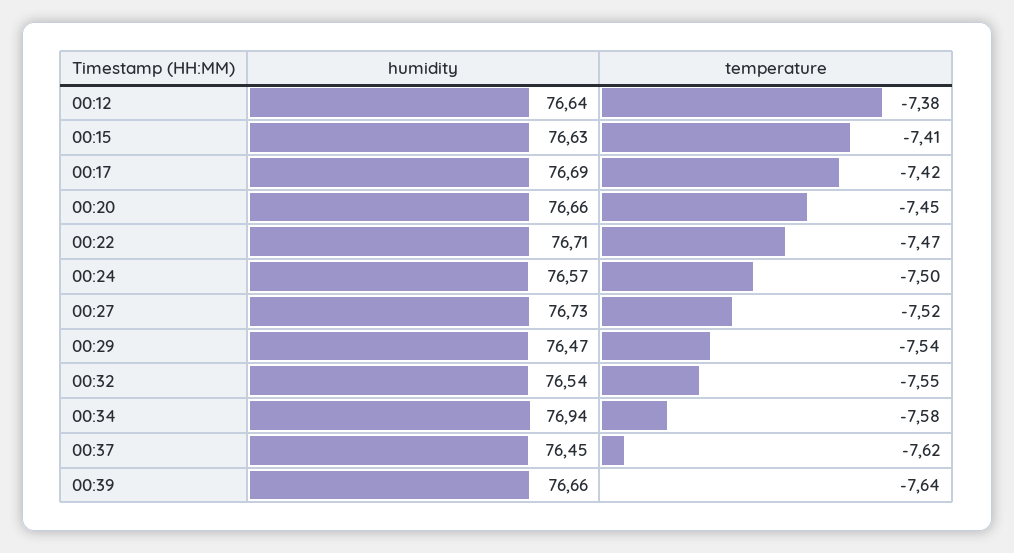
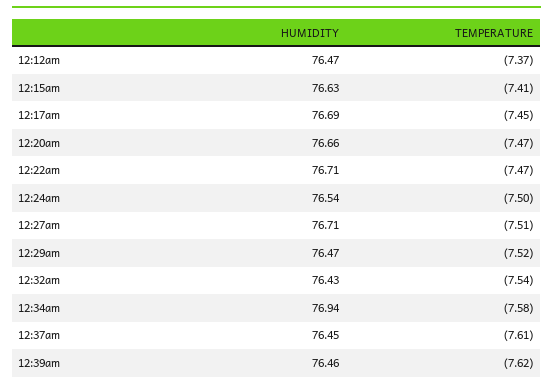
  {
    "humidity": {
-     "00:12": 76.64,
+     "00:12": 76.47,
      "00:15": 76.63,
      "00:17": 76.69,
      "00:20": 76.66,
      "00:22": 76.71,
-     "00:24": 76.57,
+     "00:24": 76.54,
-     "00:27": 76.73,
+     "00:27": 76.71,
      "00:29": 76.47,
-     "00:32": 76.54,
+     "00:32": 76.43,
      "00:34": 76.94,
      "00:37": 76.45,
-     "00:39": 76.66
+     "00:39": 76.46
    },
    "temperature": {
-     "00:12": -7.38,
+     "00:12": -7.37,
      "00:15": -7.41,
-     "00:17": -7.42,
+     "00:17": -7.45,
-     "00:20": -7.45,
+     "00:20": -7.47,
      "00:22": -7.47,
      "00:24": -7.5,
-     "00:27": -7.52,
+     "00:27": -7.51,
-     "00:29": -7.54,
+     "00:29": -7.52,
-     "00:32": -7.55,
+     "00:32": -7.54,
      "00:34": -7.58,
-     "00:37": -7.62,
+     "00:37": -7.61,
-     "00:39": -7.64
+     "00:39": -7.62
    }
  }

